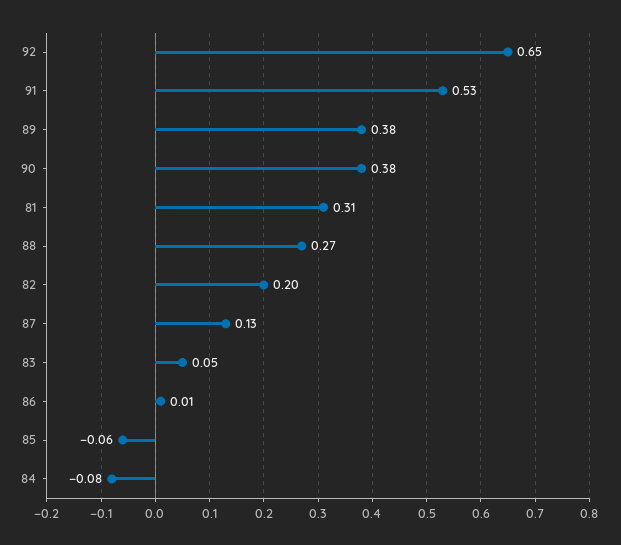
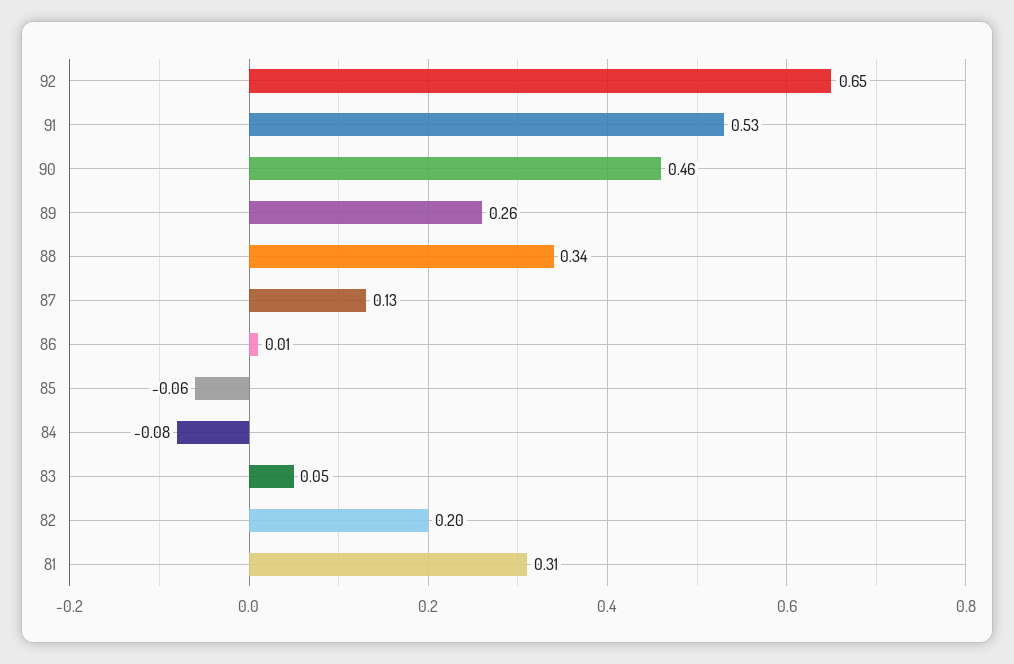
  {
    "92": 0.65,
    "91": 0.53,
-   "89": 0.38,
+   "89": 0.26,
-   "90": 0.38,
+   "90": 0.46,
    "81": 0.31,
-   "88": 0.27,
+   "88": 0.34,
    "82": 0.2,
    "87": 0.13,
    "83": 0.05,
    "86": 0.01,
    "85": -0.06,
    "84": -0.08
  }

